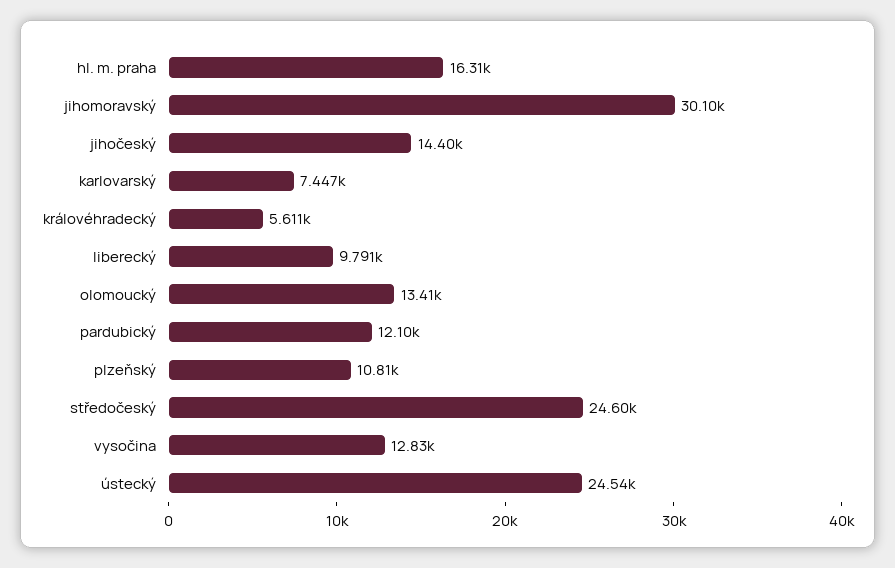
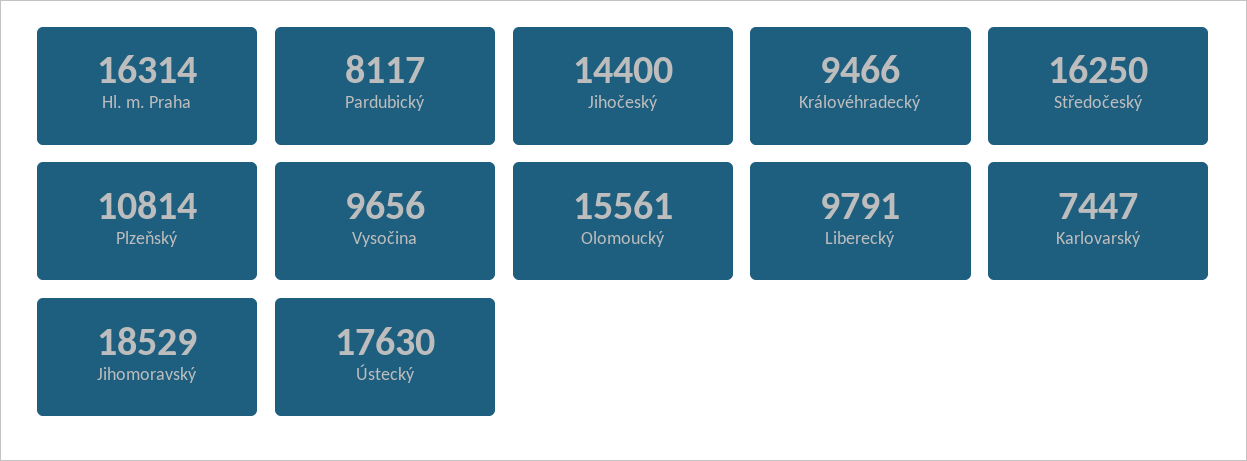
  {
    "hl. m. praha": 16314,
-   "jihomoravský": 30100,
+   "jihomoravský": 18529,
    "jihočeský": 14400,
    "karlovarský": 7447,
-   "královéhradecký": 5611,
+   "královéhradecký": 9466,
    "liberecký": 9791,
-   "olomoucký": 13410,
+   "olomoucký": 15561,
-   "pardubický": 12100,
+   "pardubický": 8117,
    "plzeňský": 10814,
-   "středočeský": 24600,
+   "středočeský": 16250,
-   "vysočina": 12830,
+   "vysočina": 9656,
-   "ústecký": 24540
+   "ústecký": 17630
  }

